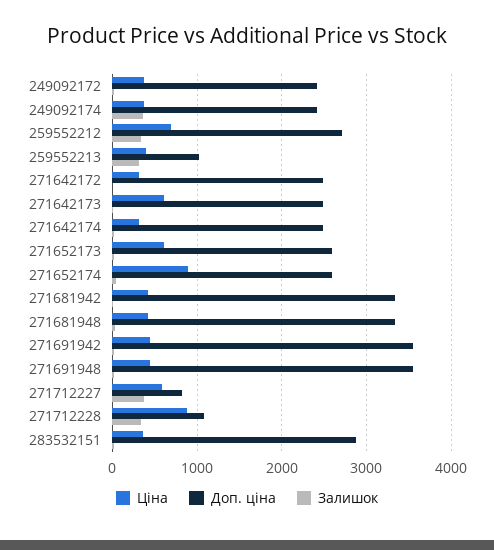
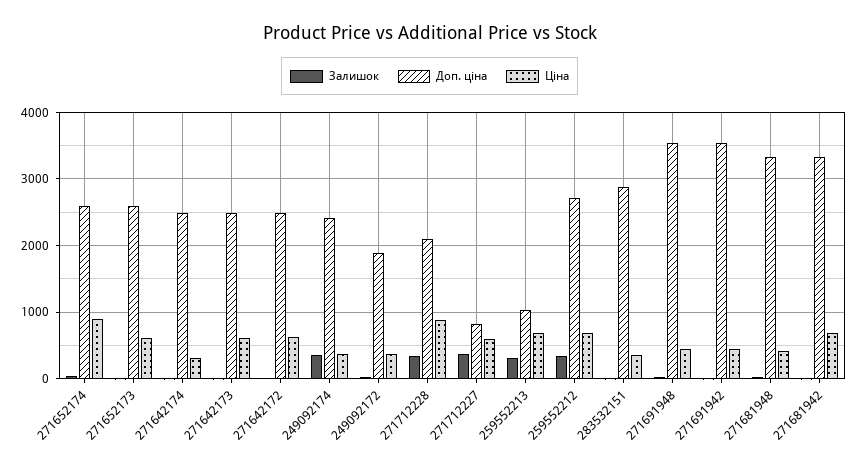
  {
    "Ціна": {
      "249092172": 400,
      "249092174": 400,
      "259552212": 700,
-     "259552213": 400,
+     "259552213": 700,
-     "271642172": 300,
+     "271642172": 600,
      "271642173": 600,
      "271642174": 300,
      "271652173": 600,
      "271652174": 900,
-     "271681942": 400,
+     "271681942": 700,
      "271681948": 400,
      "271691942": 400,
      "271691948": 400,
      "271712227": 600,
      "271712228": 900,
      "283532151": 400
    },
    "Доп. ціна": {
-     "249092172": 2400,
+     "249092172": 1900,
      "249092174": 2400,
      "259552212": 2700,
      "259552213": 1000,
      "271642172": 2500,
      "271642173": 2500,
      "271642174": 2500,
      "271652173": 2600,
      "271652174": 2600,
      "271681942": 3300,
      "271681948": 3300,
      "271691942": 3500,
      "271691948": 3500,
      "271712227": 800,
-     "271712228": 1100,
+     "271712228": 2100,
      "283532151": 2900
    },
    "Залишок": {
      "249092172": 0,
      "249092174": 400,
      "259552212": 300,
      "259552213": 300,
      "271642172": 0,
      "271642173": 0,
      "271642174": 0,
      "271652173": 0,
      "271652174": 0,
      "271681942": 0,
      "271681948": 0,
      "271691942": 0,
      "271691948": 0,
      "271712227": 400,
      "271712228": 300,
      "283532151": 0
    }
  }

